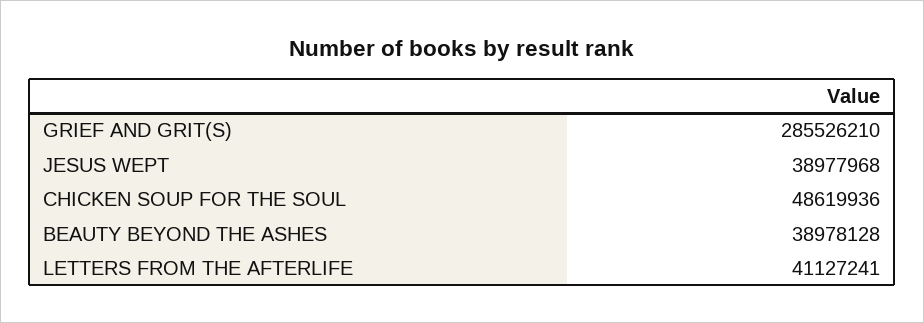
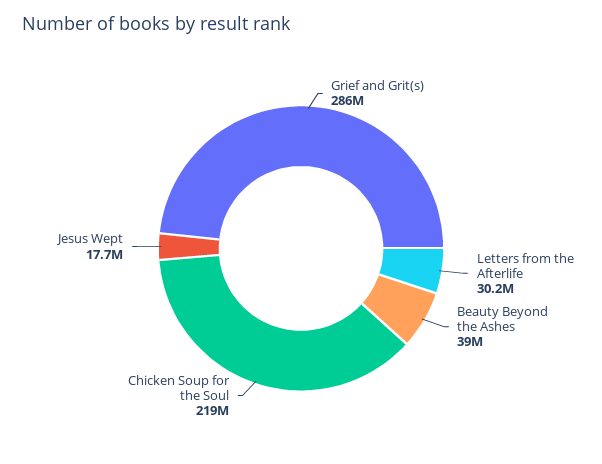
  {
    "GRIEF AND GRIT(S)": 285526210,
-   "JESUS WEPT": 38977968,
+   "JESUS WEPT": 17700000,
-   "CHICKEN SOUP FOR THE SOUL": 48619936,
+   "CHICKEN SOUP FOR THE SOUL": 219000000,
    "BEAUTY BEYOND THE ASHES": 38978128,
-   "LETTERS FROM THE AFTERLIFE": 41127241
+   "LETTERS FROM THE AFTERLIFE": 30200000
  }

